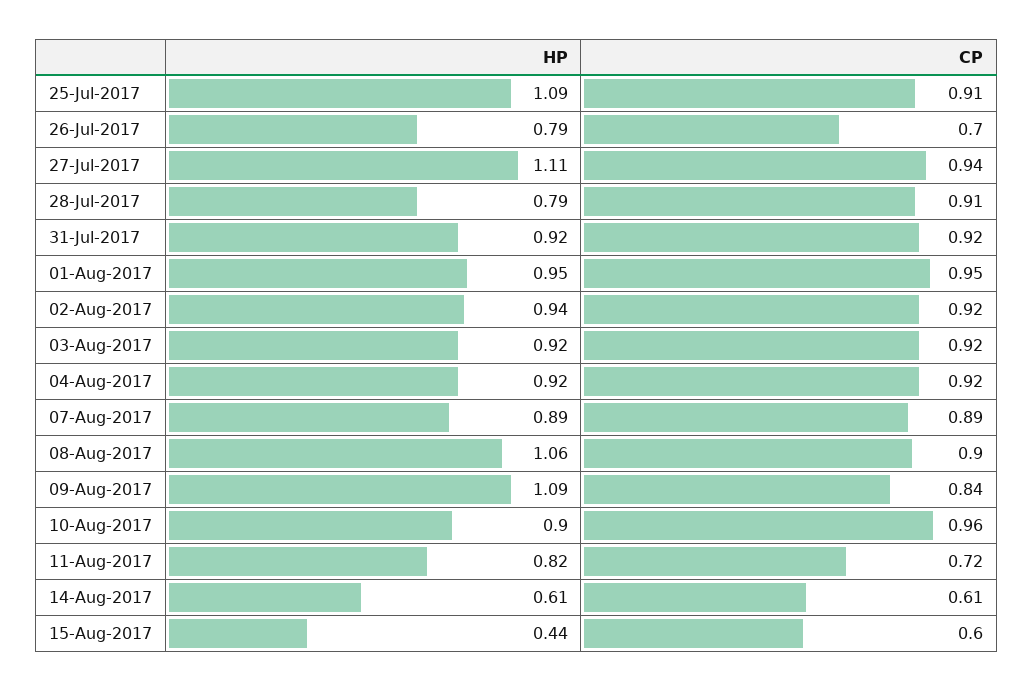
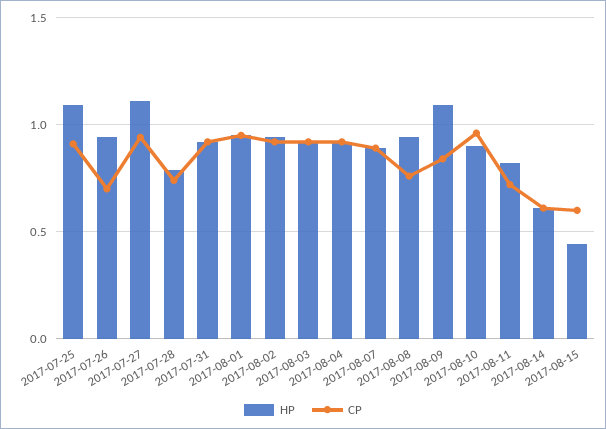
  {
    "HP": {
      "25-Jul-2017": 1.09,
-     "26-Jul-2017": 0.79,
+     "26-Jul-2017": 0.95,
      "27-Jul-2017": 1.11,
      "28-Jul-2017": 0.79,
      "31-Jul-2017": 0.92,
      "01-Aug-2017": 0.95,
      "02-Aug-2017": 0.94,
      "03-Aug-2017": 0.92,
      "04-Aug-2017": 0.92,
      "07-Aug-2017": 0.89,
-     "08-Aug-2017": 1.06,
+     "08-Aug-2017": 0.95,
      "09-Aug-2017": 1.09,
      "10-Aug-2017": 0.9,
      "11-Aug-2017": 0.82,
      "14-Aug-2017": 0.61,
      "15-Aug-2017": 0.44
    },
    "CP": {
      "25-Jul-2017": 0.91,
      "26-Jul-2017": 0.7,
      "27-Jul-2017": 0.94,
-     "28-Jul-2017": 0.91,
+     "28-Jul-2017": 0.75,
      "31-Jul-2017": 0.92,
      "01-Aug-2017": 0.95,
      "02-Aug-2017": 0.92,
      "03-Aug-2017": 0.92,
      "04-Aug-2017": 0.92,
      "07-Aug-2017": 0.89,
-     "08-Aug-2017": 0.9,
+     "08-Aug-2017": 0.75,
      "09-Aug-2017": 0.84,
      "10-Aug-2017": 0.96,
      "11-Aug-2017": 0.72,
      "14-Aug-2017": 0.61,
      "15-Aug-2017": 0.6
    }
  }

